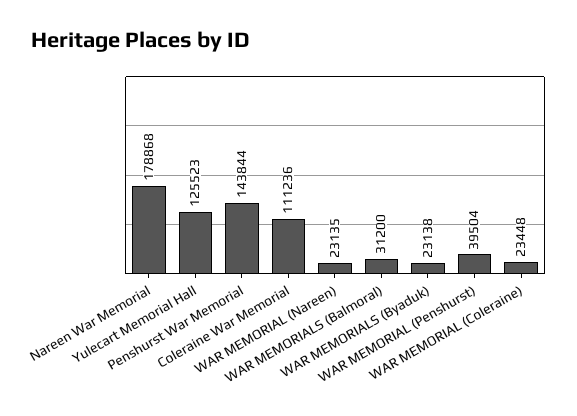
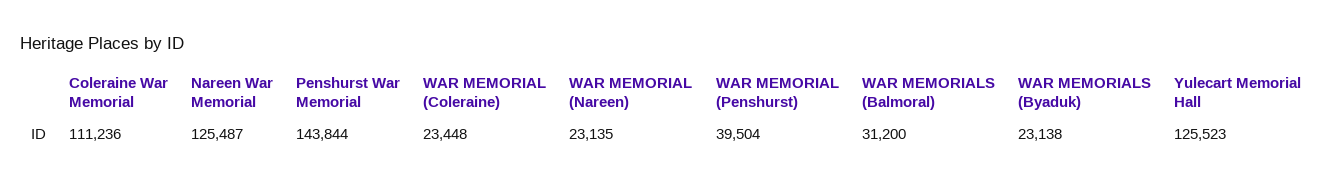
  {
-   "Nareen War Memorial": 178868,
+   "Nareen War Memorial": 125487,
    "Yulecart Memorial Hall": 125523,
    "Penshurst War Memorial": 143844,
    "Coleraine War Memorial": 111236,
    "WAR MEMORIAL (Nareen)": 23135,
    "WAR MEMORIALS (Balmoral)": 31200,
    "WAR MEMORIALS (Byaduk)": 23138,
    "WAR MEMORIAL (Penshurst)": 39504,
    "WAR MEMORIAL (Coleraine)": 23448
  }

